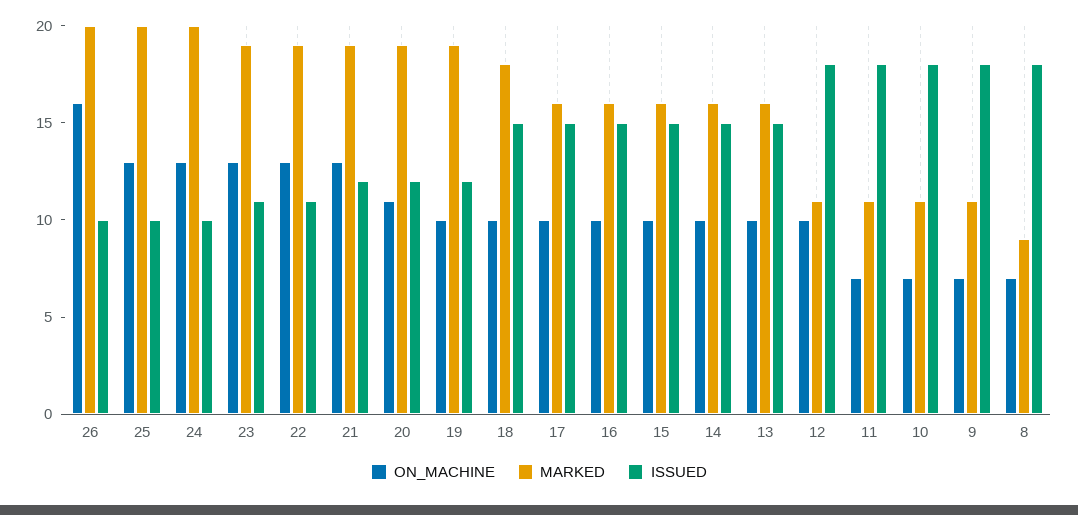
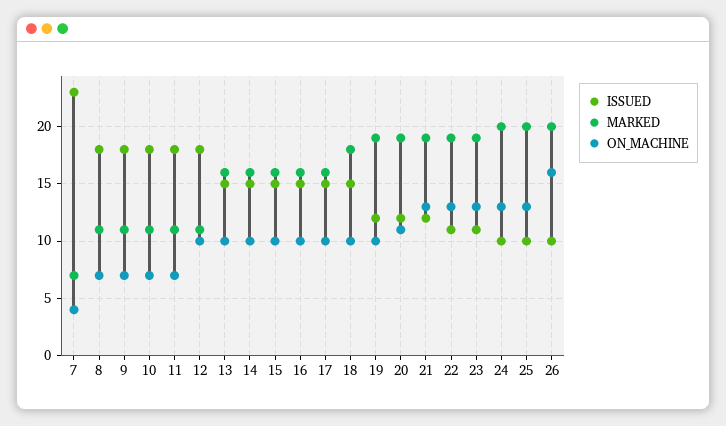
  {
    "ON_MACHINE": {
      "26": 16,
      "25": 13,
      "24": 13,
      "23": 13,
      "22": 13,
      "21": 13,
      "20": 11,
      "19": 10,
      "18": 10,
      "17": 10,
      "16": 10,
      "15": 10,
      "14": 10,
      "13": 10,
      "12": 10,
      "11": 7,
      "10": 7,
      "9": 7,
-     "8": 7
+     "8": 7,
+     "7": 4
    },
    "MARKED": {
      "26": 20,
      "25": 20,
      "24": 20,
      "23": 19,
      "22": 19,
      "21": 19,
      "20": 19,
      "19": 19,
      "18": 18,
      "17": 16,
      "16": 16,
      "15": 16,
      "14": 16,
      "13": 16,
      "12": 11,
      "11": 11,
      "10": 11,
      "9": 11,
-     "8": 9
+     "8": 11,
+     "7": 7
    },
    "ISSUED": {
      "26": 10,
      "25": 10,
      "24": 10,
      "23": 11,
      "22": 11,
      "21": 12,
      "20": 12,
      "19": 12,
      "18": 15,
      "17": 15,
      "16": 15,
      "15": 15,
      "14": 15,
      "13": 15,
      "12": 18,
      "11": 18,
      "10": 18,
      "9": 18,
-     "8": 18
+     "8": 18,
+     "7": 23
    }
  }

